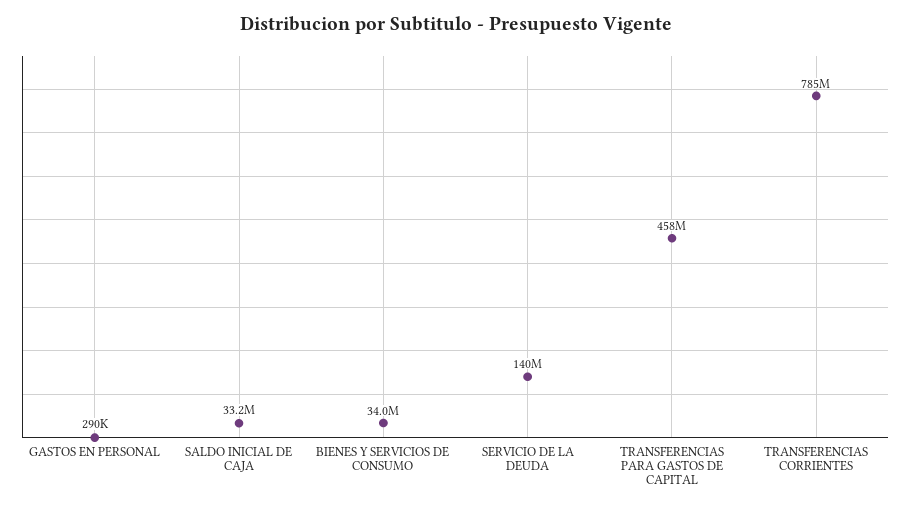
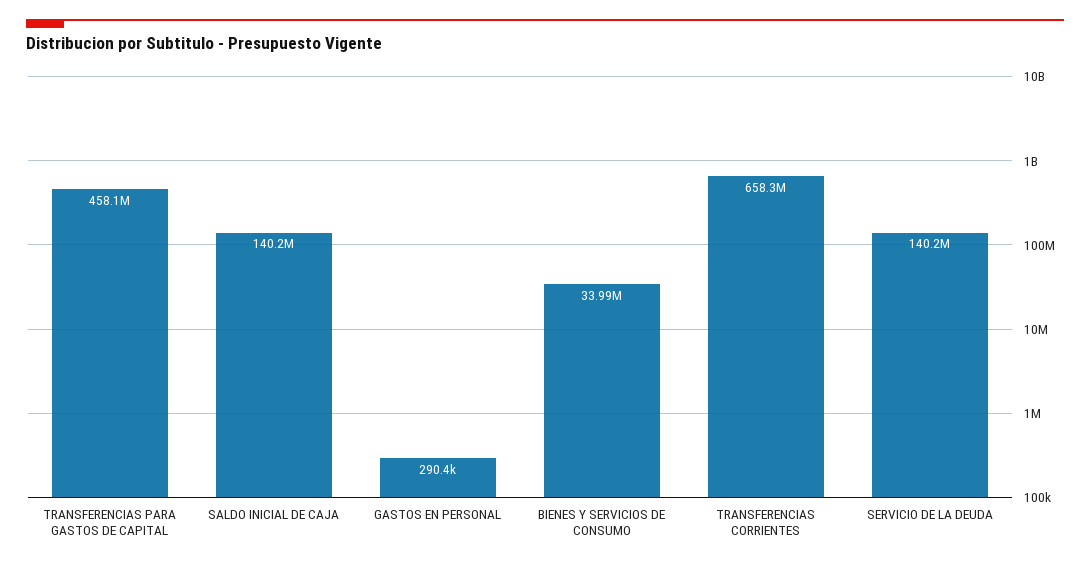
  {
    "GASTOS EN PERSONAL": 290400,
-   "SALDO INICIAL DE CAJA": 33200000,
+   "SALDO INICIAL DE CAJA": 140200000,
    "BIENES Y SERVICIOS DE CONSUMO": 33990000,
    "SERVICIO DE LA DEUDA": 140200000,
    "TRANSFERENCIAS PARA GASTOS DE CAPITAL": 458100000,
-   "TRANSFERENCIAS CORRIENTES": 785000000
+   "TRANSFERENCIAS CORRIENTES": 658300000
  }

